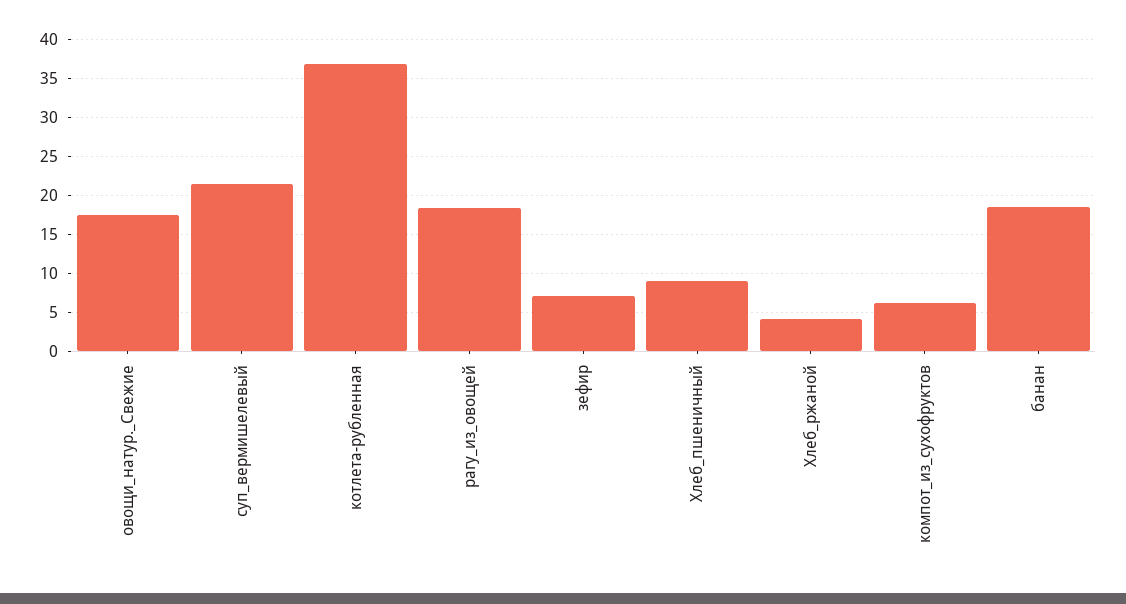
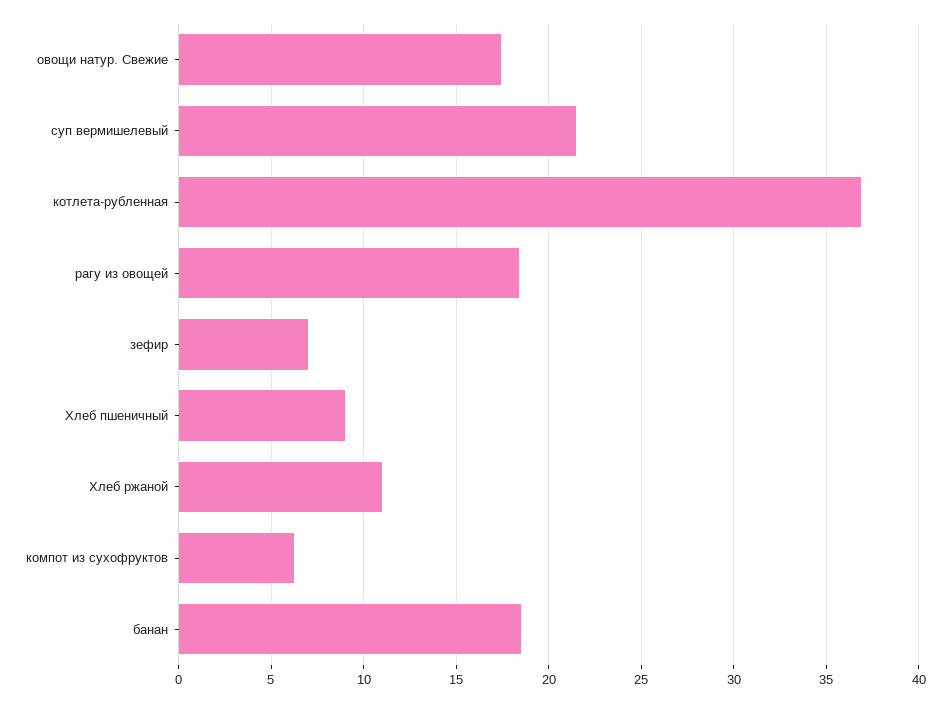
  {
    "овощи_натур._Свежие": 17.5,
    "суп_вермишелевый": 21.5,
    "котлета-рубленная": 37,
    "рагу_из_овощей": 18.5,
    "зефир": 7,
    "Хлеб_пшеничный": 9,
-   "Хлеб_ржаной": 4,
+   "Хлеб_ржаной": 11,
    "компот_из_сухофруктов": 6,
    "банан": 18.5
  }

